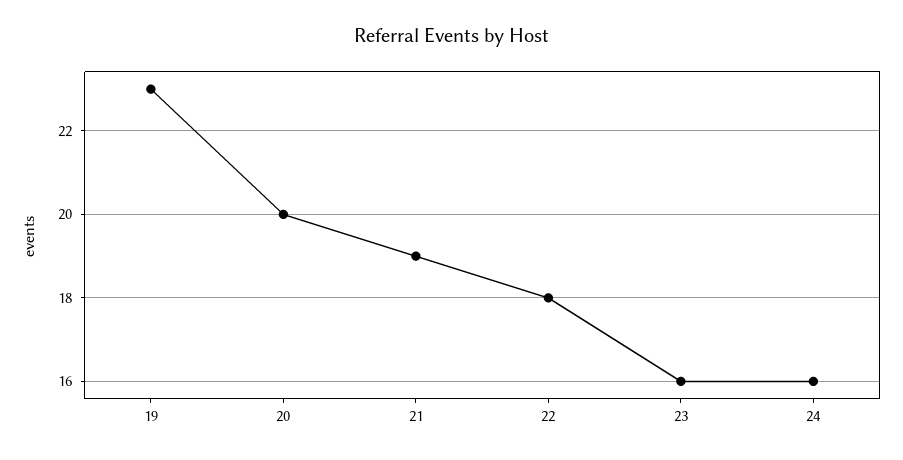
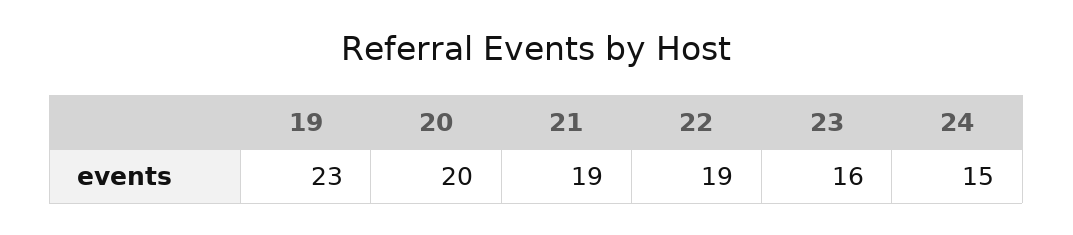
  {
    "19": 23,
    "20": 20,
    "21": 19,
-   "22": 18,
+   "22": 19,
    "23": 16,
-   "24": 16
+   "24": 15
  }

